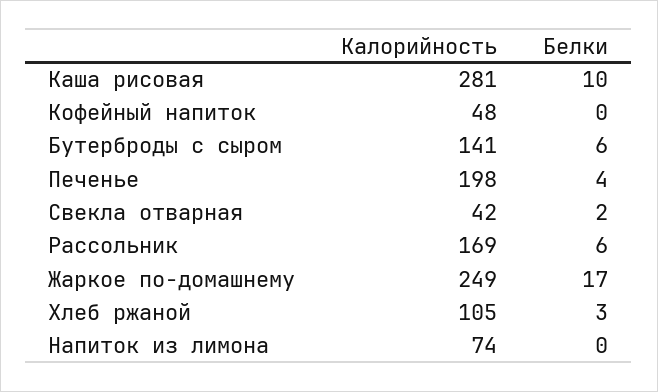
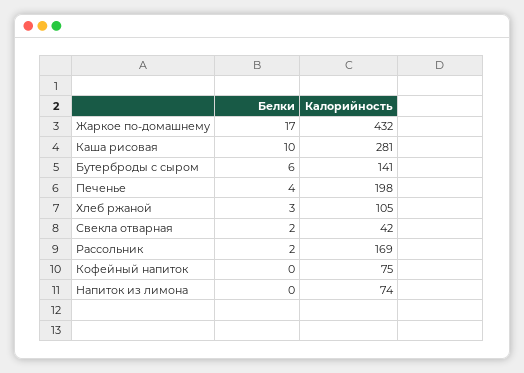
  {
    "Калорийность": {
      "Каша рисовая": 281,
-     "Кофейный напиток": 48,
+     "Кофейный напиток": 75,
      "Бутерброды с сыром": 141,
      "Печенье": 198,
      "Свекла отварная": 42,
      "Рассольник": 169,
-     "Жаркое по-домашнему": 249,
+     "Жаркое по-домашнему": 432,
      "Хлеб ржаной": 105,
      "Напиток из лимона": 74
    },
    "Белки": {
      "Каша рисовая": 10,
      "Кофейный напиток": 0,
      "Бутерброды с сыром": 6,
      "Печенье": 4,
      "Свекла отварная": 2,
-     "Рассольник": 6,
+     "Рассольник": 2,
      "Жаркое по-домашнему": 17,
      "Хлеб ржаной": 3,
      "Напиток из лимона": 0
    }
  }

